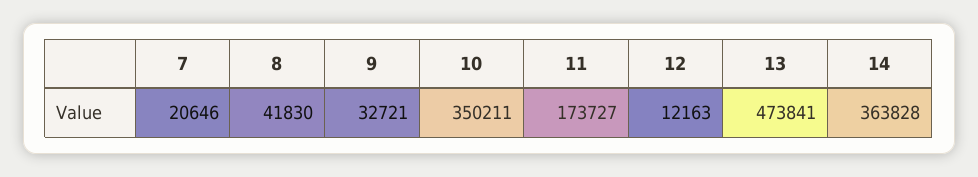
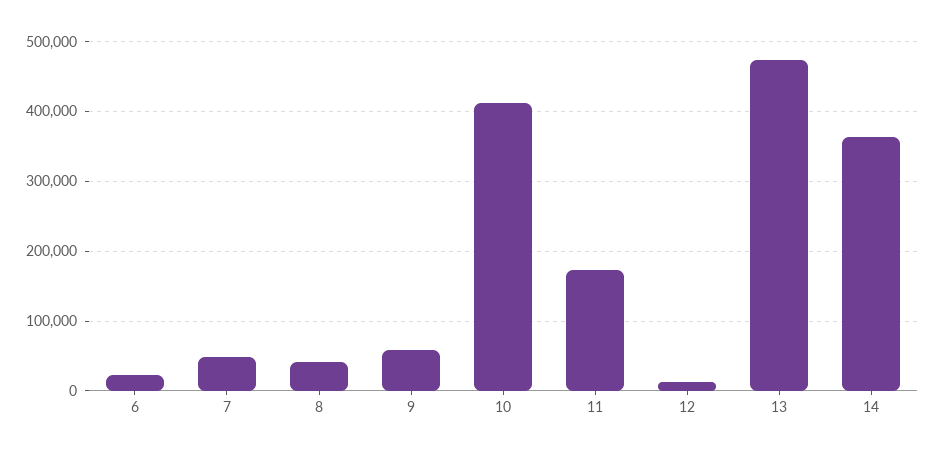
  {
-   "7": 20646,
+   "7": 50000,
    "8": 41830,
-   "9": 32721,
+   "9": 60000,
-   "10": 350211,
+   "10": 410000,
    "11": 173727,
    "12": 12163,
    "13": 473841,
-   "14": 363828
+   "14": 363828,
+   "6": 20000
  }

